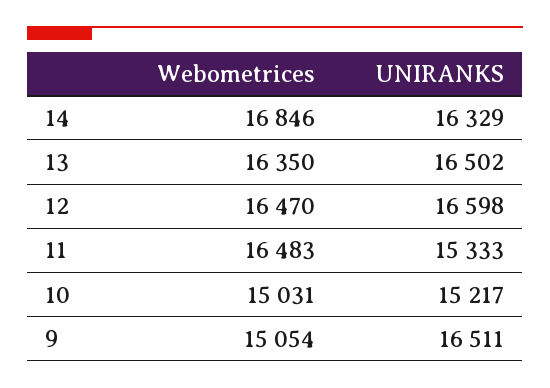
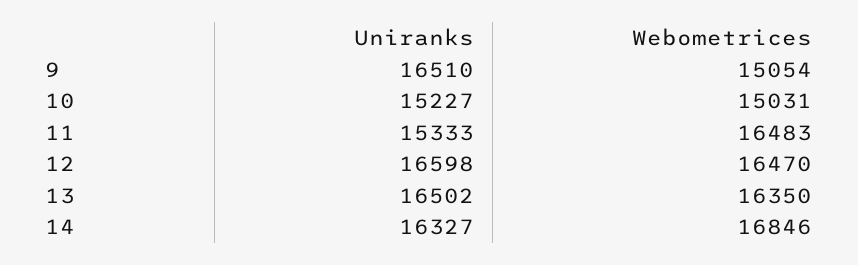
  {
    "Webometrices": {
      "14": 16846,
      "13": 16350,
      "12": 16470,
      "11": 16483,
      "10": 15031,
      "9": 15054
    },
    "UNIRANKS": {
-     "14": 16329,
+     "14": 16327,
      "13": 16502,
      "12": 16598,
      "11": 15333,
-     "10": 15217,
+     "10": 15227,
-     "9": 16511
+     "9": 16510
    }
  }

